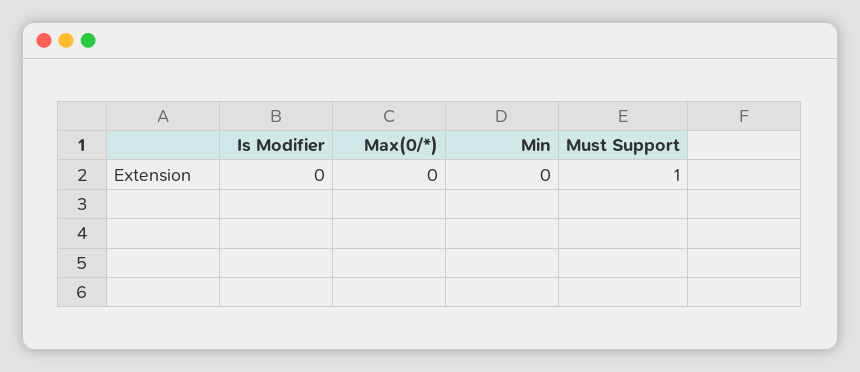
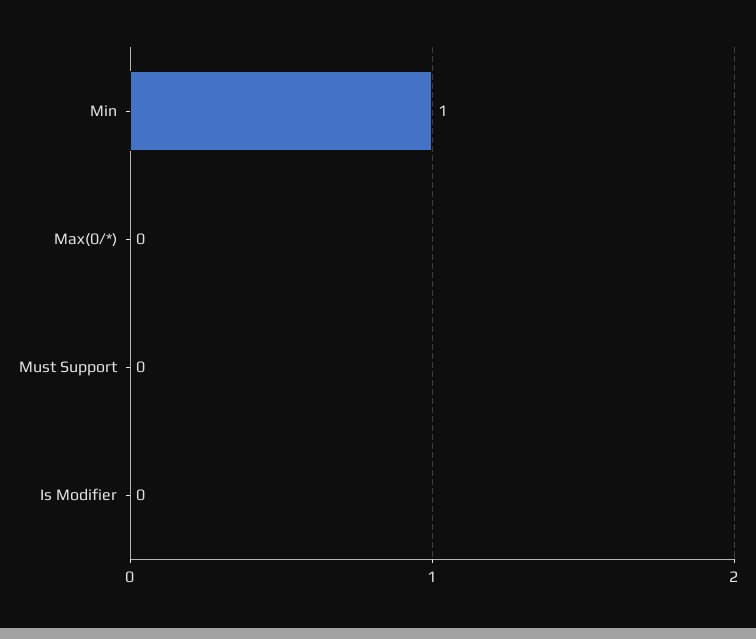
  {
    "Is Modifier": 0,
    "Max(0/*)": 0,
-   "Min": 0,
+   "Min": 1,
-   "Must Support": 1
+   "Must Support": 0
  }

